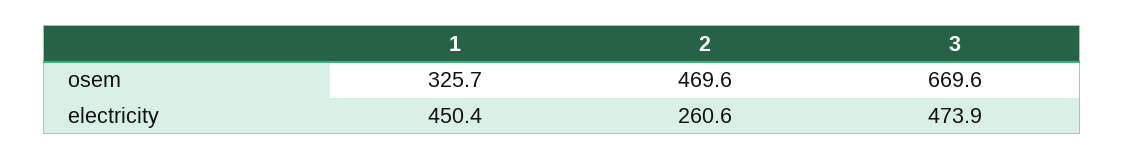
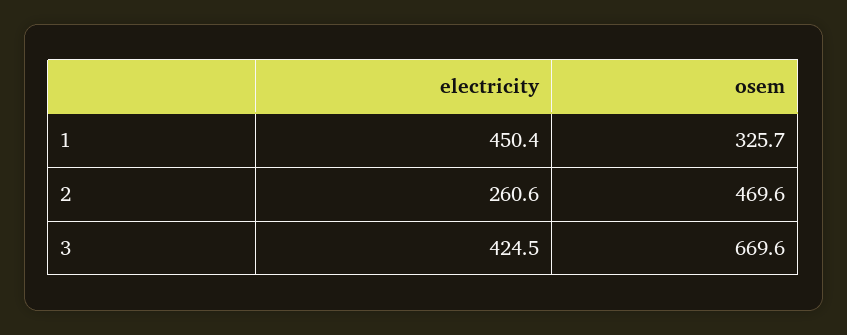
  {
    "1": {
      "osem": 325.7,
      "electricity": 450.4
    },
    "2": {
      "osem": 469.6,
      "electricity": 260.6
    },
    "3": {
      "osem": 669.6,
-     "electricity": 473.9
+     "electricity": 424.5
    }
  }

